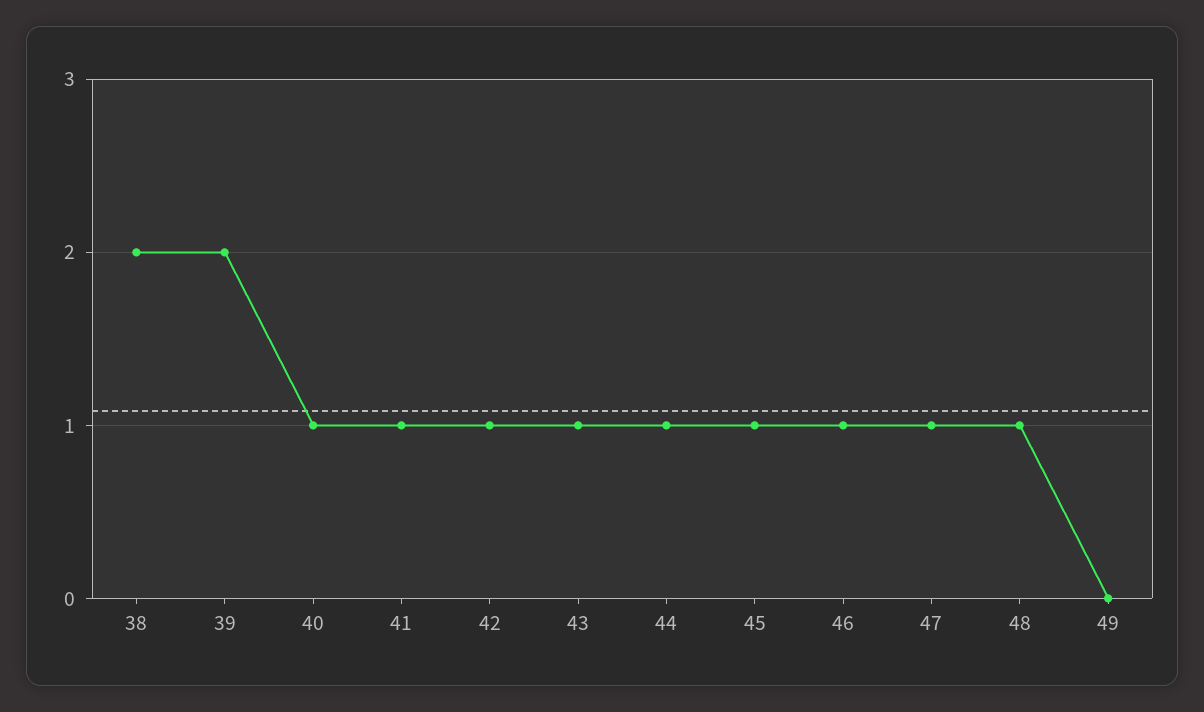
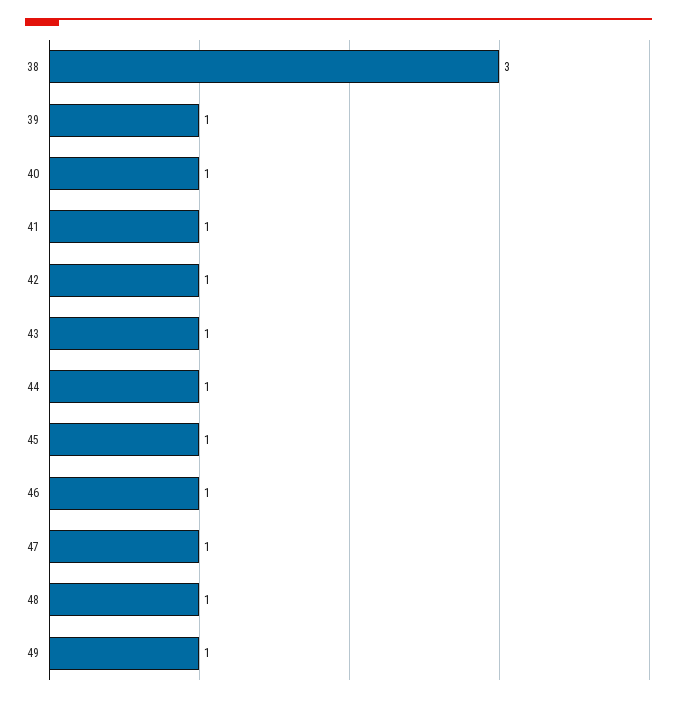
  {
-   "38": 2,
+   "38": 3,
-   "39": 2,
+   "39": 1,
    "40": 1,
    "41": 1,
    "42": 1,
    "43": 1,
    "44": 1,
    "45": 1,
    "46": 1,
    "47": 1,
    "48": 1,
-   "49": 0
+   "49": 1
  }

